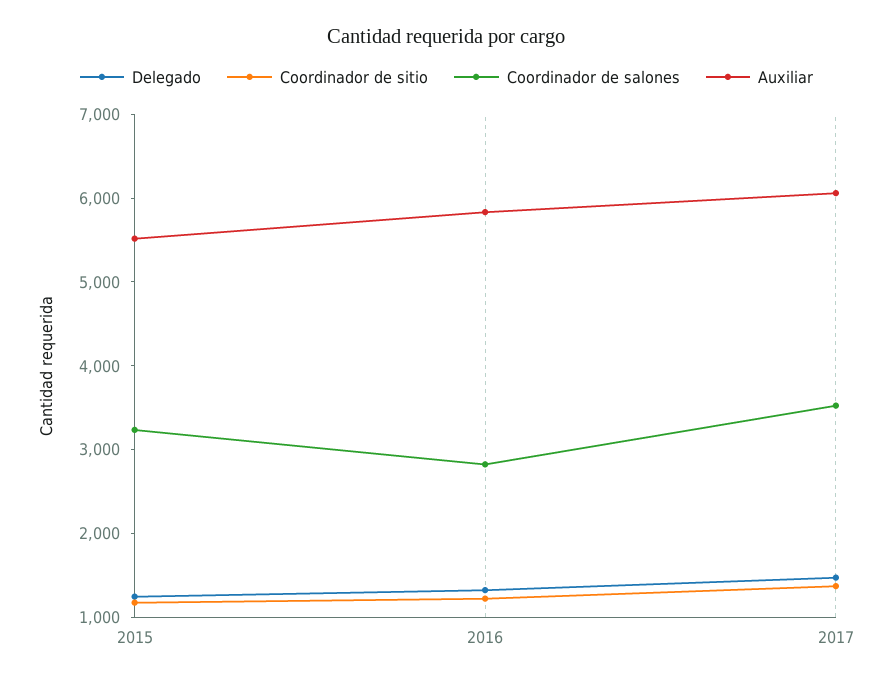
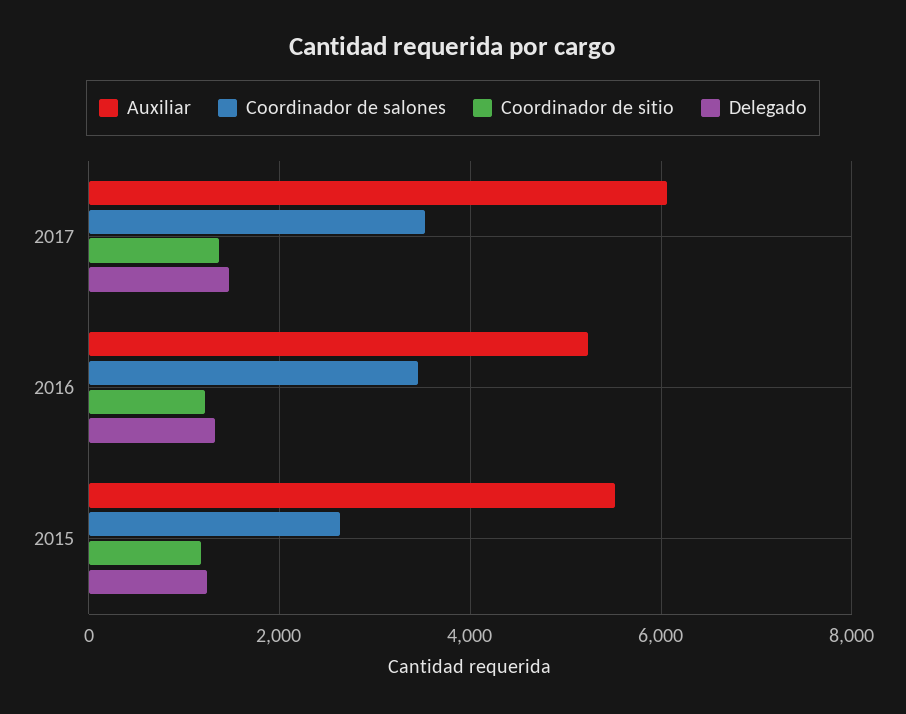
  {
    "Delegado": {
      "2015": 1200,
      "2016": 1400,
      "2017": 1400
    },
    "Coordinador de sitio": {
      "2015": 1200,
      "2016": 1200,
      "2017": 1400
    },
    "Coordinador de salones": {
-     "2015": 3200,
+     "2015": 2600,
-     "2016": 2800,
+     "2016": 3400,
      "2017": 3600
    },
    "Auxiliar": {
      "2015": 5600,
-     "2016": 5800,
+     "2016": 5200,
      "2017": 6000
    }
  }

